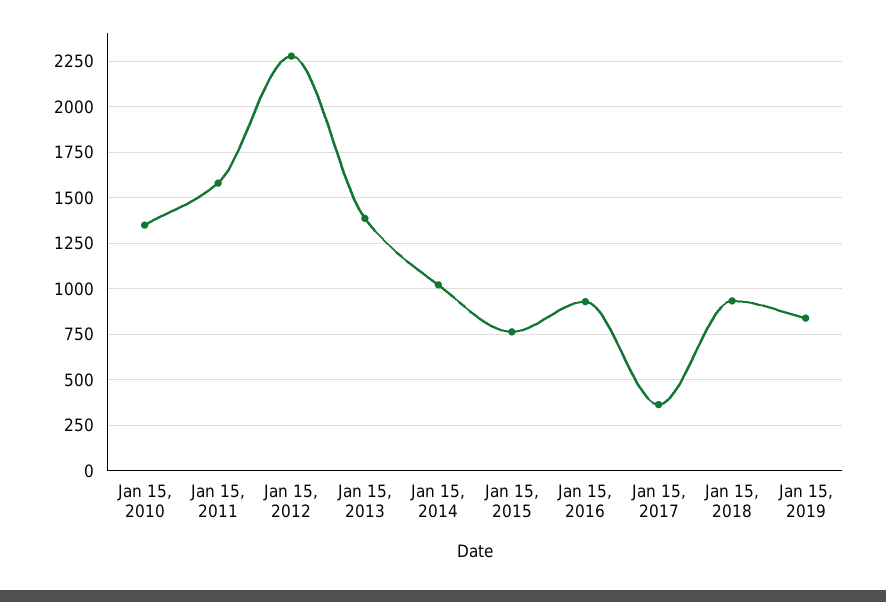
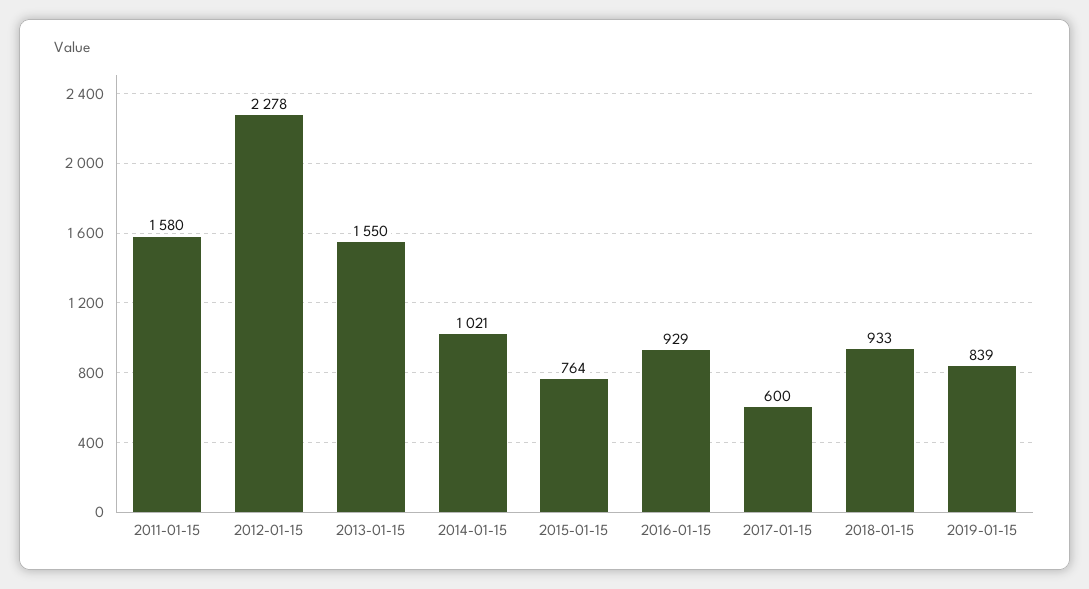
  {
-   "Jan 15, 2010": 1350,
    "Jan 15, 2011": 1580,
    "Jan 15, 2012": 2278,
-   "Jan 15, 2013": 1400,
+   "Jan 15, 2013": 1550,
    "Jan 15, 2014": 1021,
    "Jan 15, 2015": 764,
    "Jan 15, 2016": 929,
-   "Jan 15, 2017": 350,
+   "Jan 15, 2017": 600,
    "Jan 15, 2018": 933,
    "Jan 15, 2019": 839
  }

